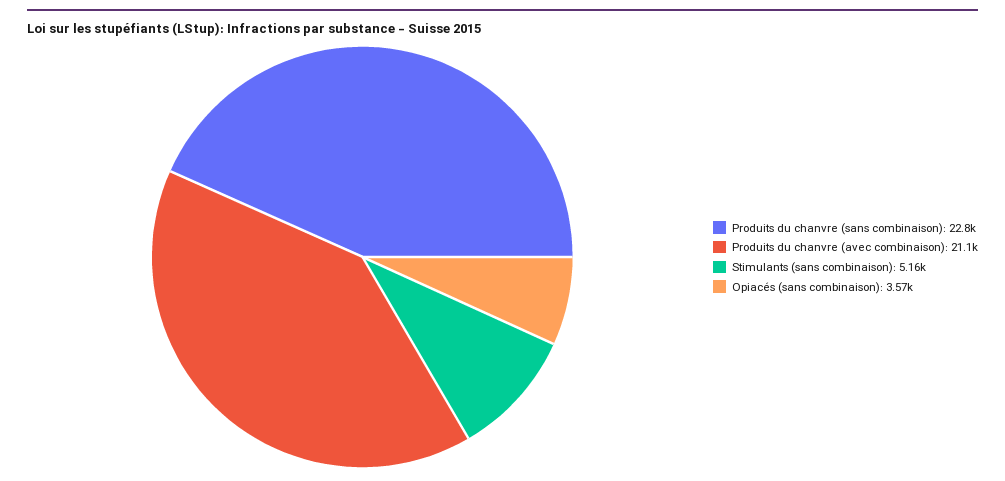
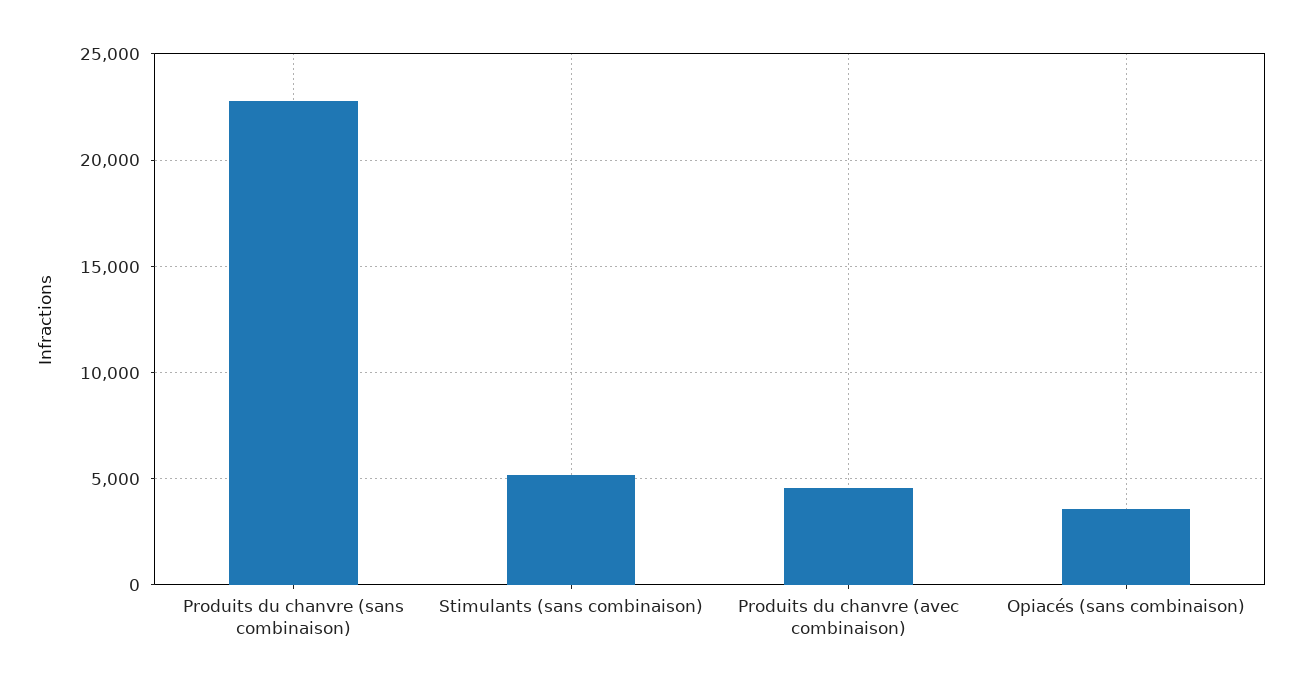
  {
    "Produits du chanvre (sans combinaison)": 22800,
-   "Produits du chanvre (avec combinaison)": 21100,
+   "Produits du chanvre (avec combinaison)": 4500,
    "Stimulants (sans combinaison)": 5160,
    "Opiacés (sans combinaison)": 3570
  }

